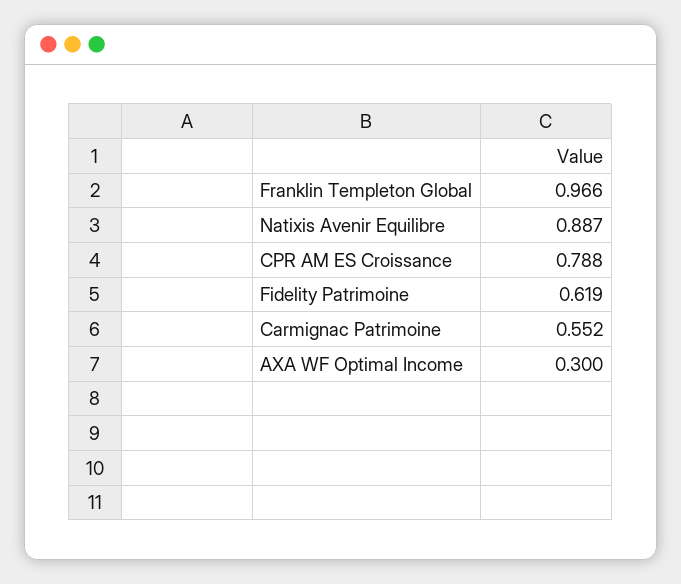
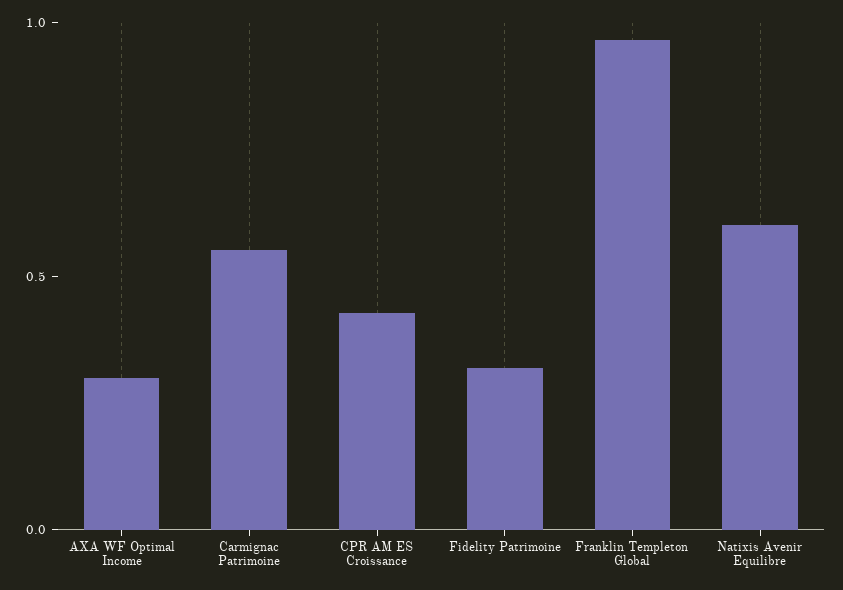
  {
    "Franklin Templeton Global": 0.966,
-   "Natixis Avenir Equilibre": 0.887,
+   "Natixis Avenir Equilibre": 0.6,
-   "CPR AM ES Croissance": 0.788,
+   "CPR AM ES Croissance": 0.4,
-   "Fidelity Patrimoine": 0.619,
+   "Fidelity Patrimoine": 0.3,
    "Carmignac Patrimoine": 0.552,
    "AXA WF Optimal Income": 0.3
  }

